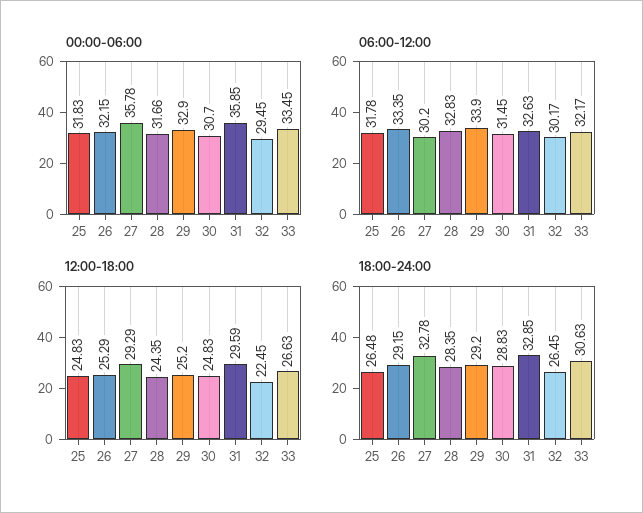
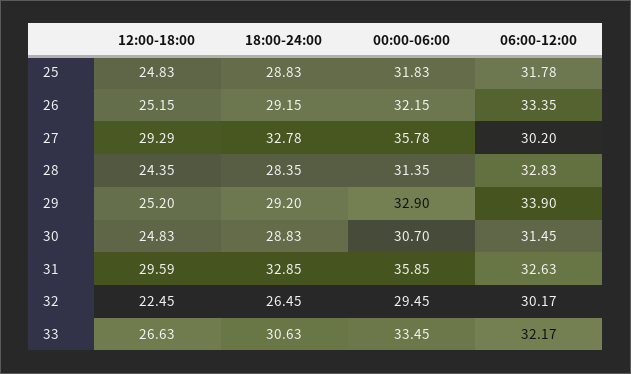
  {
    "00:00-06:00": {
      "25": 31.83,
      "26": 32.15,
      "27": 35.78,
-     "28": 31.66,
+     "28": 31.35,
      "29": 32.9,
      "30": 30.7,
      "31": 35.85,
      "32": 29.45,
      "33": 33.45
    },
    "06:00-12:00": {
      "25": 31.78,
      "26": 33.35,
      "27": 30.2,
      "28": 32.83,
      "29": 33.9,
      "30": 31.45,
      "31": 32.63,
      "32": 30.17,
      "33": 32.17
    },
    "12:00-18:00": {
      "25": 24.83,
-     "26": 25.29,
+     "26": 25.15,
      "27": 29.29,
      "28": 24.35,
      "29": 25.2,
      "30": 24.83,
      "31": 29.59,
      "32": 22.45,
      "33": 26.63
    },
    "18:00-24:00": {
-     "25": 26.48,
+     "25": 28.83,
      "26": 29.15,
      "27": 32.78,
      "28": 28.35,
      "29": 29.2,
      "30": 28.83,
      "31": 32.85,
      "32": 26.45,
      "33": 30.63
    }
  }

